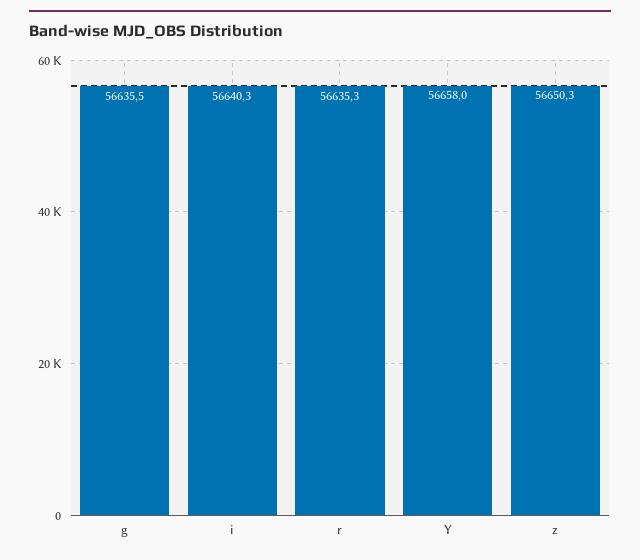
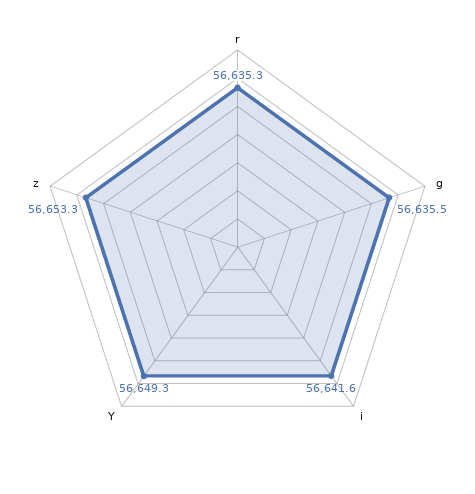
  {
    "g": 56635.5,
-   "i": 56640.3,
+   "i": 56641.6,
    "r": 56635.3,
-   "Y": 56658,
+   "Y": 56649.3,
-   "z": 56650.3
+   "z": 56653.3
  }

